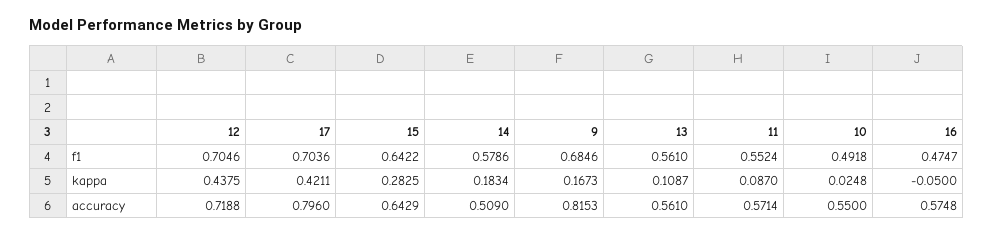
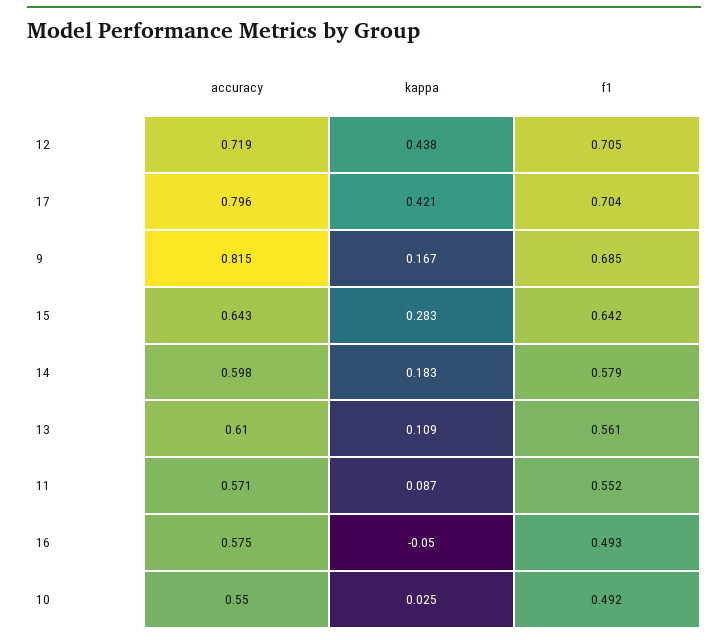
  {
    "12": {
      "f1": 0.7046,
      "kappa": 0.4375,
      "accuracy": 0.7188
    },
    "17": {
      "f1": 0.7036,
      "kappa": 0.4211,
      "accuracy": 0.796
    },
    "15": {
      "f1": 0.6422,
      "kappa": 0.2825,
      "accuracy": 0.6429
    },
    "14": {
      "f1": 0.5786,
      "kappa": 0.1834,
-     "accuracy": 0.509
+     "accuracy": 0.598
    },
    "9": {
      "f1": 0.6846,
      "kappa": 0.1673,
      "accuracy": 0.8153
    },
    "13": {
      "f1": 0.561,
      "kappa": 0.1087,
-     "accuracy": 0.561
+     "accuracy": 0.61
    },
    "11": {
      "f1": 0.5524,
      "kappa": 0.087,
      "accuracy": 0.5714
    },
    "10": {
      "f1": 0.4918,
      "kappa": 0.0248,
      "accuracy": 0.55
    },
    "16": {
-     "f1": 0.4747,
+     "f1": 0.493,
      "kappa": -0.05,
      "accuracy": 0.5748
    }
  }

